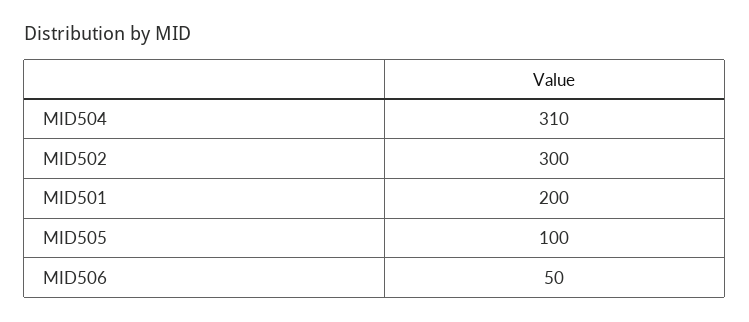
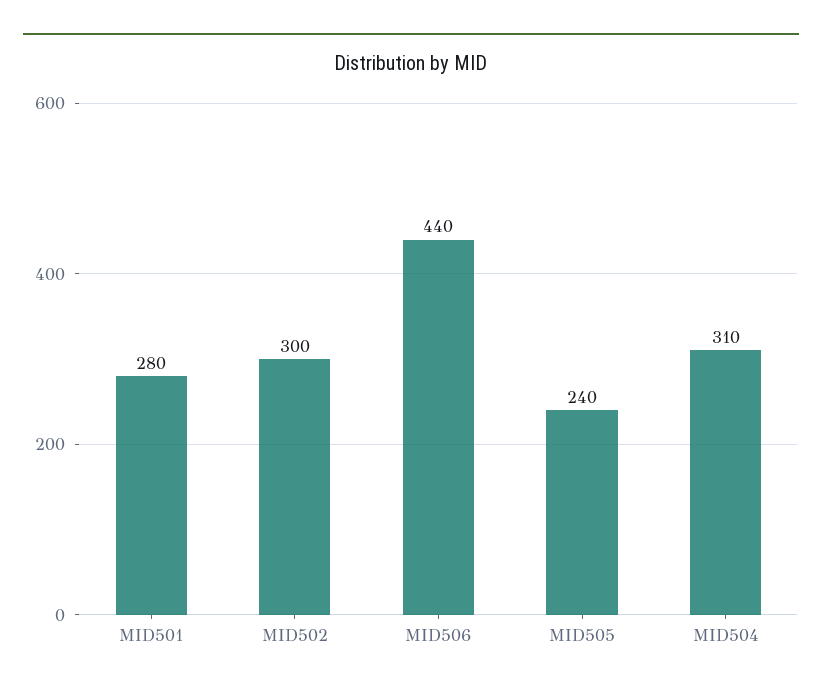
  {
    "MID504": 310,
    "MID502": 300,
-   "MID501": 200,
+   "MID501": 280,
-   "MID505": 100,
+   "MID505": 240,
-   "MID506": 50
+   "MID506": 440
  }

